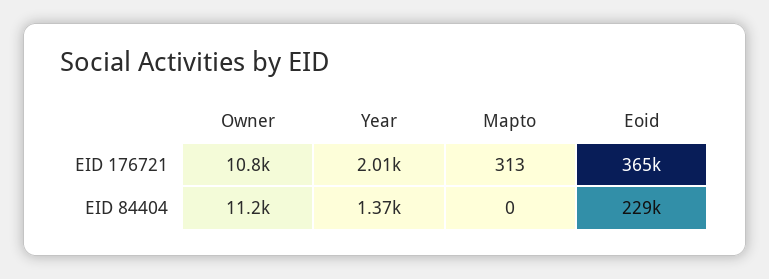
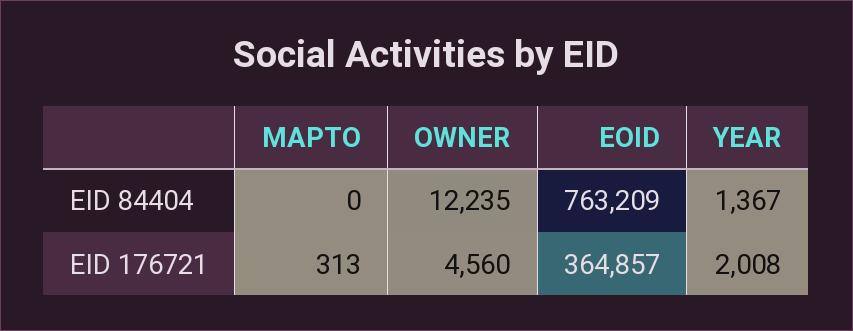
  {
    "Owner": {
-     "EID 176721": 10800,
+     "EID 176721": 4560,
-     "EID 84404": 11200
+     "EID 84404": 12235
    },
    "Year": {
      "EID 176721": 2008,
      "EID 84404": 1367
    },
    "Mapto": {
      "EID 176721": 313,
      "EID 84404": 0
    },
    "Eoid": {
      "EID 176721": 364857,
-     "EID 84404": 229000
+     "EID 84404": 763209
    }
  }

